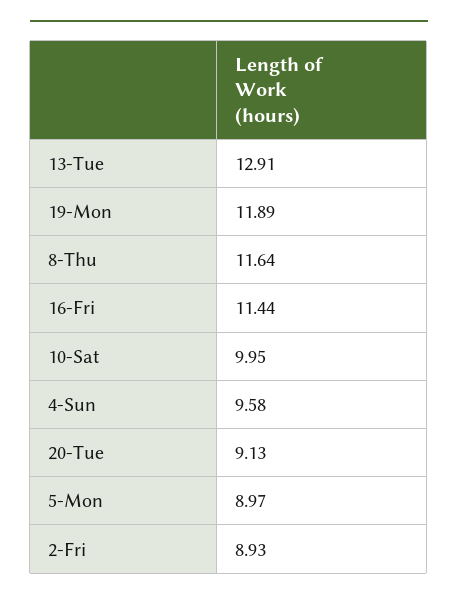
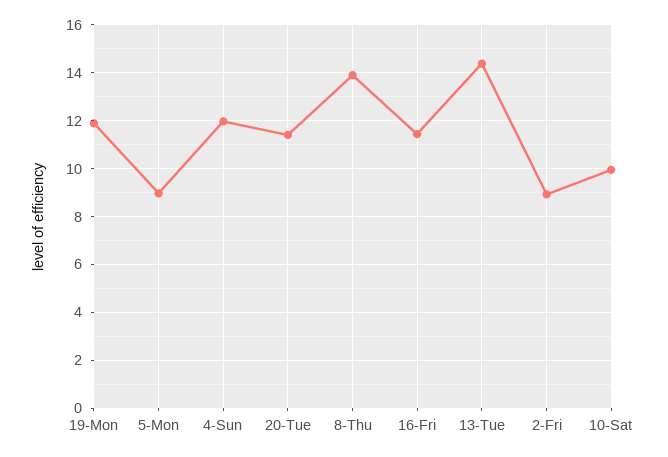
  {
-   "13-Tue": 12.91,
+   "13-Tue": 14.5,
    "19-Mon": 11.89,
-   "8-Thu": 11.64,
+   "8-Thu": 14,
    "16-Fri": 11.44,
    "10-Sat": 9.95,
-   "4-Sun": 9.58,
+   "4-Sun": 12,
-   "20-Tue": 9.13,
+   "20-Tue": 11.5,
    "5-Mon": 8.97,
    "2-Fri": 8.93
  }

